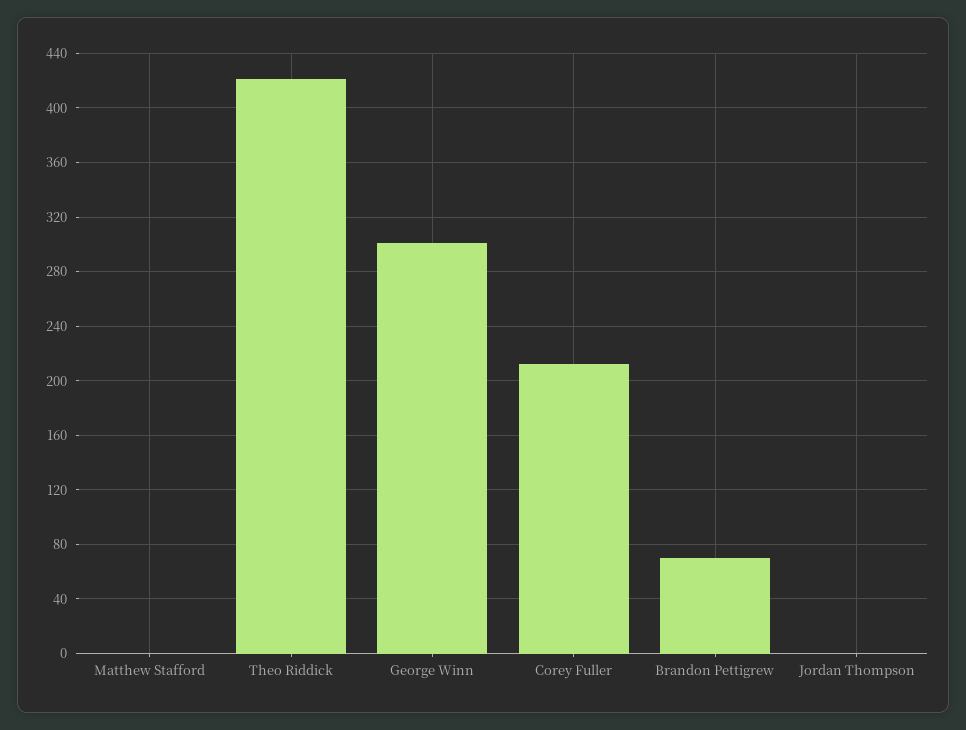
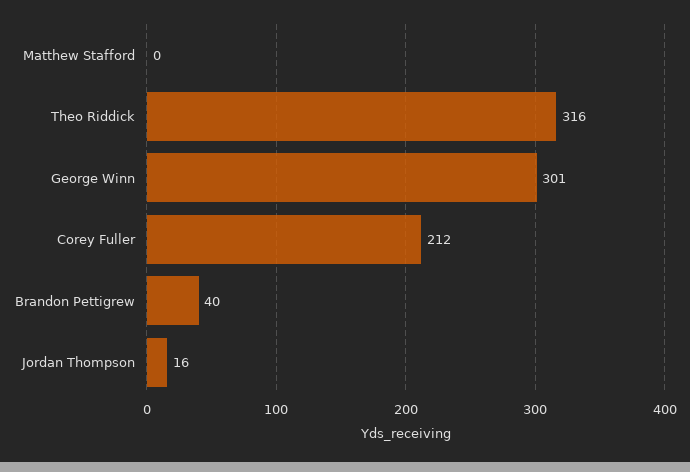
  {
    "Matthew Stafford": 0,
-   "Theo Riddick": 420,
+   "Theo Riddick": 316,
    "George Winn": 301,
    "Corey Fuller": 212,
-   "Brandon Pettigrew": 70,
+   "Brandon Pettigrew": 40,
-   "Jordan Thompson": 0
+   "Jordan Thompson": 16
  }

